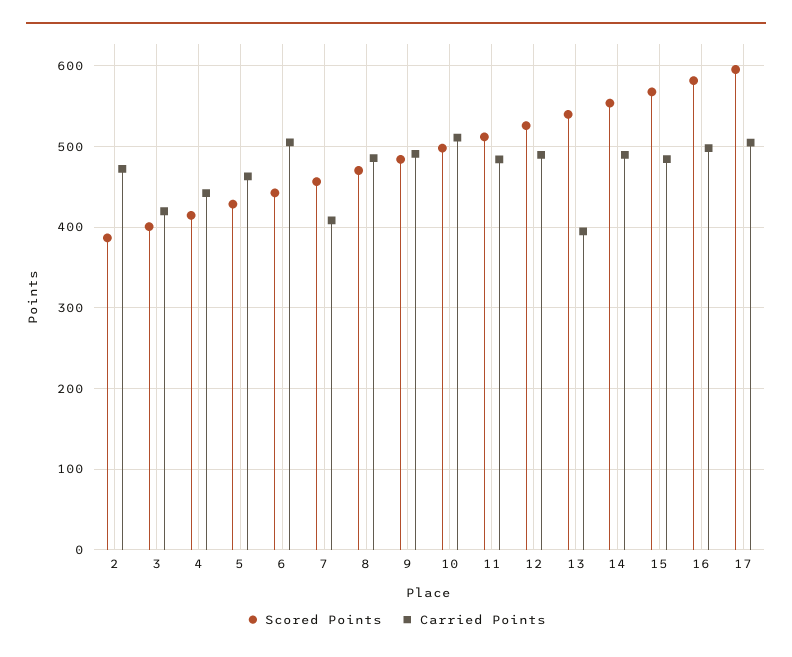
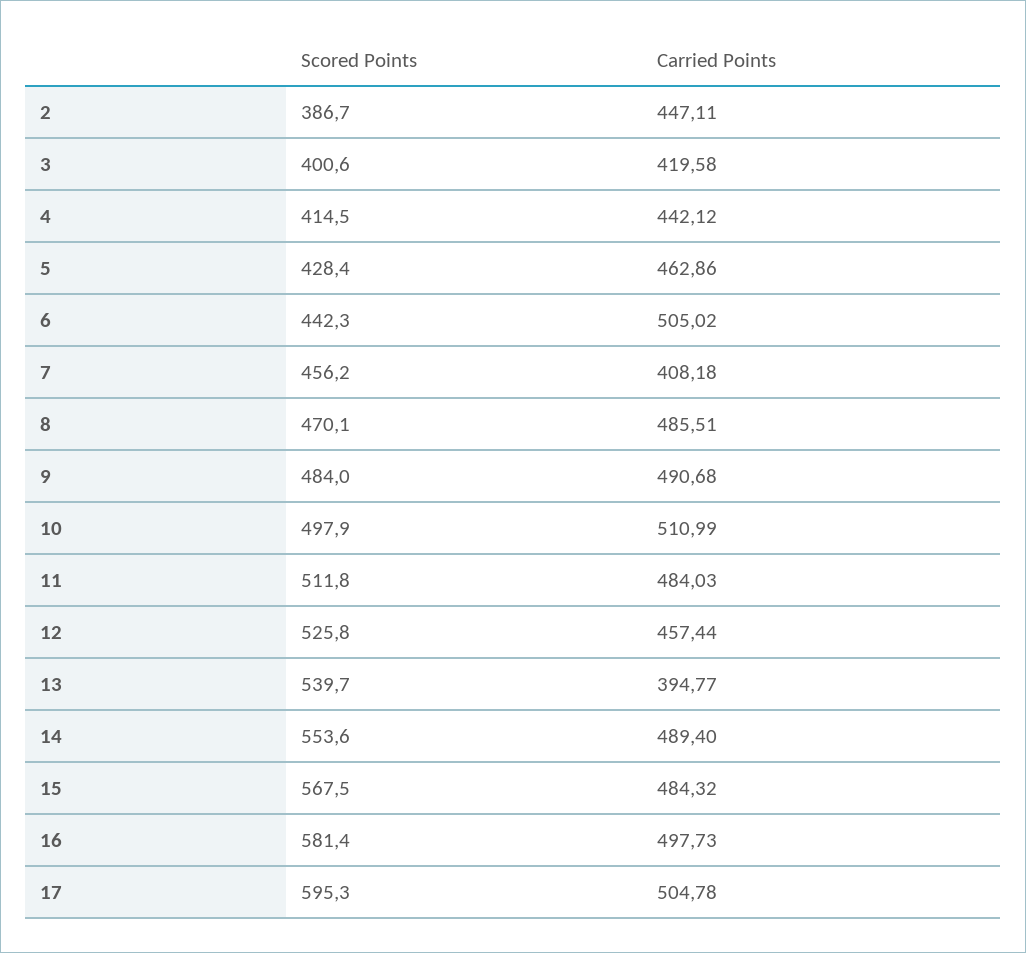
  {
    "Scored Points": {
      "2": 386.7,
      "3": 400.6,
      "4": 414.5,
      "5": 428.4,
      "6": 442.3,
      "7": 456.2,
      "8": 470.1,
      "9": 484,
      "10": 497.9,
      "11": 511.8,
      "12": 525.8,
      "13": 539.7,
      "14": 553.6,
      "15": 567.5,
      "16": 581.4,
      "17": 595.3
    },
    "Carried Points": {
-     "2": 470,
+     "2": 447.11,
      "3": 419.58,
      "4": 442.12,
      "5": 462.86,
      "6": 505.02,
      "7": 408.18,
      "8": 485.51,
      "9": 490.68,
      "10": 510.99,
      "11": 484.03,
-     "12": 490,
+     "12": 457.44,
      "13": 394.77,
      "14": 489.4,
      "15": 484.32,
      "16": 497.73,
      "17": 504.78
    }
  }

